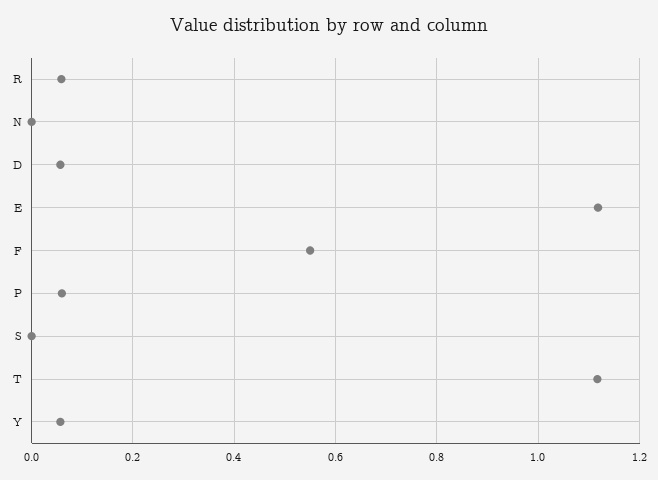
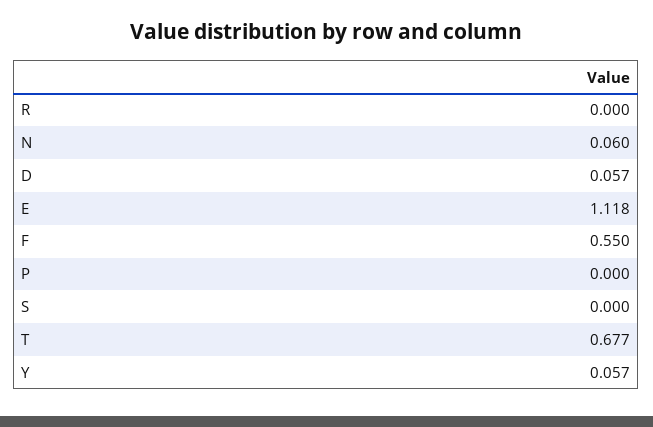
  {
-   "R": 0.06,
+   "R": 0,
-   "N": 0,
+   "N": 0.06,
    "D": 0.057,
    "E": 1.118,
    "F": 0.55,
-   "P": 0.06,
+   "P": 0,
    "S": 0,
-   "T": 1.12,
+   "T": 0.677,
    "Y": 0.057
  }

